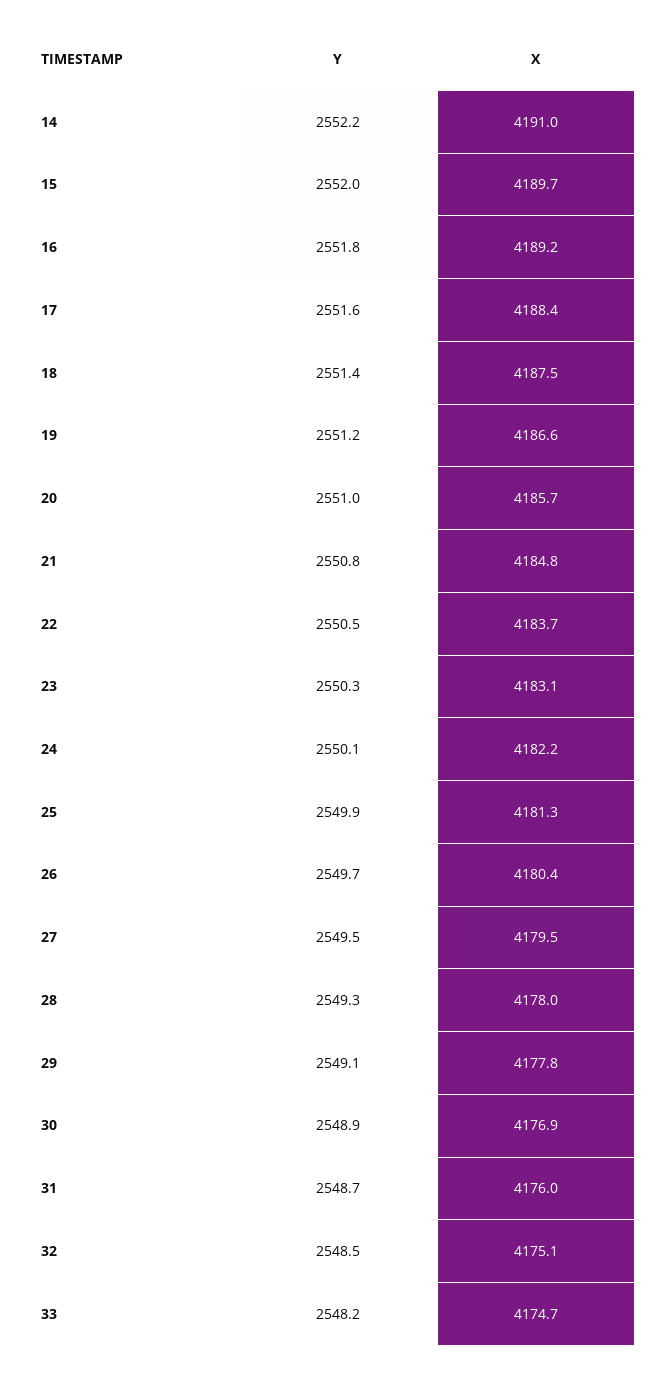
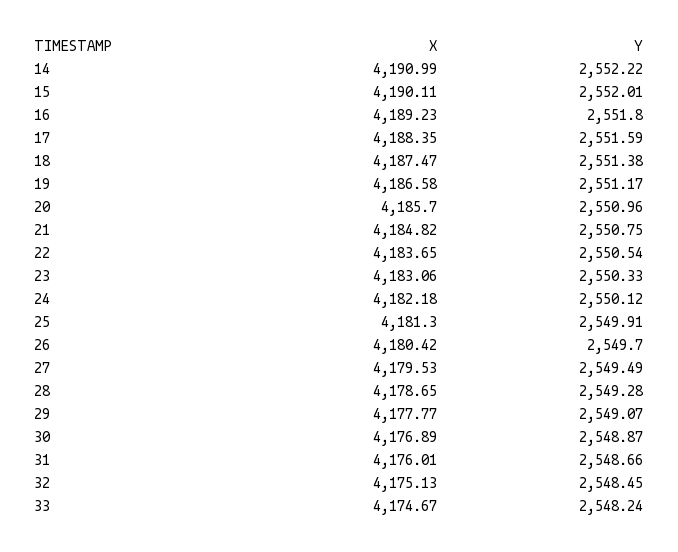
  {
    "Y": {
      "14": 2552.22,
      "15": 2552.01,
      "16": 2551.8,
      "17": 2551.59,
      "18": 2551.38,
      "19": 2551.17,
      "20": 2550.96,
      "21": 2550.75,
      "22": 2550.54,
      "23": 2550.33,
      "24": 2550.12,
      "25": 2549.91,
      "26": 2549.7,
      "27": 2549.49,
      "28": 2549.28,
      "29": 2549.07,
      "30": 2548.87,
      "31": 2548.66,
      "32": 2548.45,
      "33": 2548.24
    },
    "X": {
      "14": 4190.99,
-     "15": 4189.7,
+     "15": 4190.11,
      "16": 4189.23,
      "17": 4188.35,
      "18": 4187.47,
      "19": 4186.58,
      "20": 4185.7,
      "21": 4184.82,
      "22": 4183.65,
      "23": 4183.06,
      "24": 4182.18,
      "25": 4181.3,
      "26": 4180.42,
      "27": 4179.53,
-     "28": 4178,
+     "28": 4178.65,
      "29": 4177.77,
      "30": 4176.89,
      "31": 4176.01,
      "32": 4175.13,
      "33": 4174.67
    }
  }

